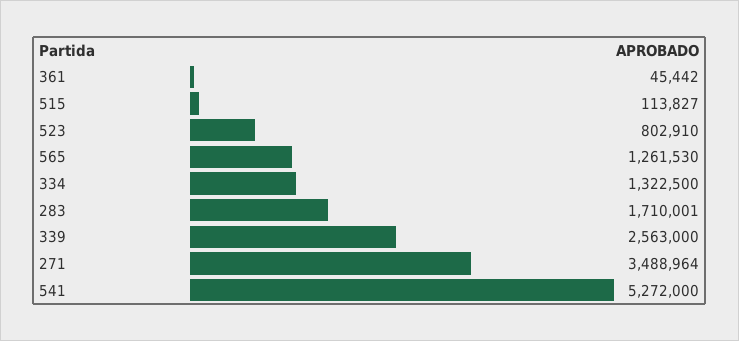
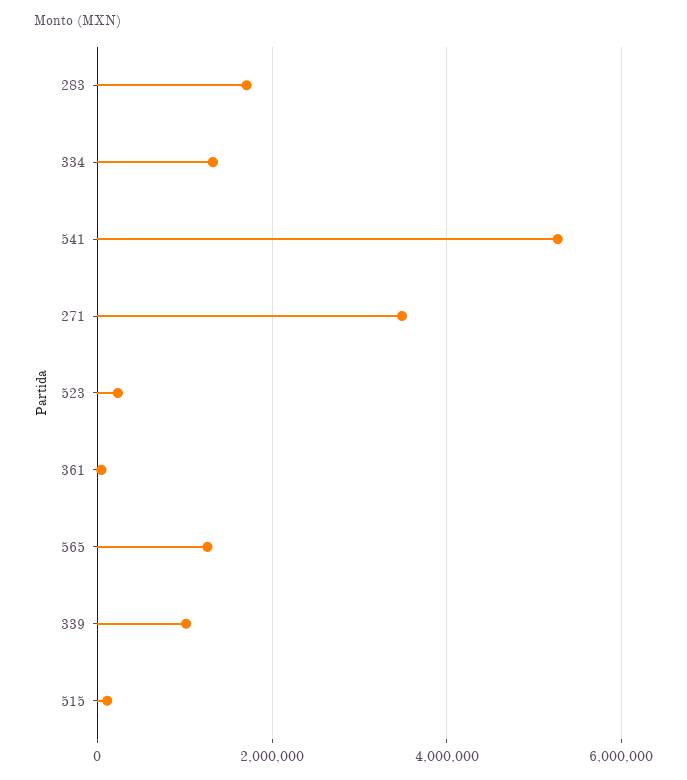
  {
    "361": 45442,
    "515": 113827,
-   "523": 802910,
+   "523": 200000,
    "565": 1261530,
    "334": 1322500,
    "283": 1710001,
-   "339": 2563000,
+   "339": 1000000,
    "271": 3488964,
    "541": 5272000
  }

